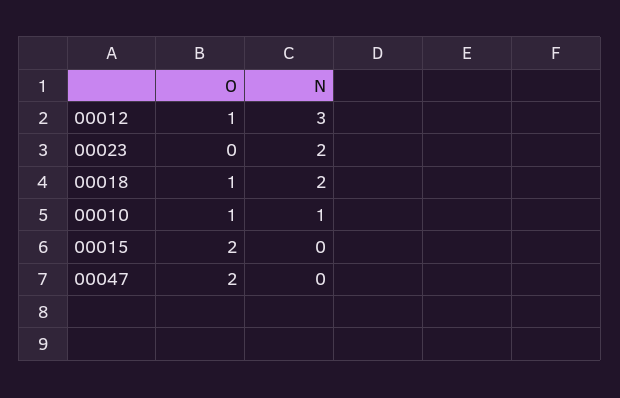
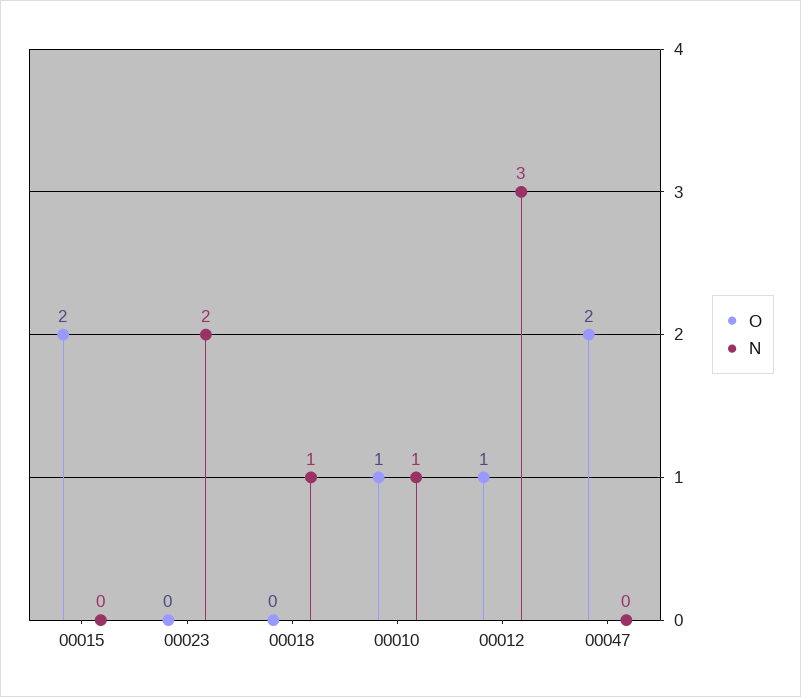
  {
    "O": {
      "00012": 1,
      "00023": 0,
-     "00018": 1,
+     "00018": 0,
      "00010": 1,
      "00015": 2,
      "00047": 2
    },
    "N": {
      "00012": 3,
      "00023": 2,
-     "00018": 2,
+     "00018": 1,
      "00010": 1,
      "00015": 0,
      "00047": 0
    }
  }

